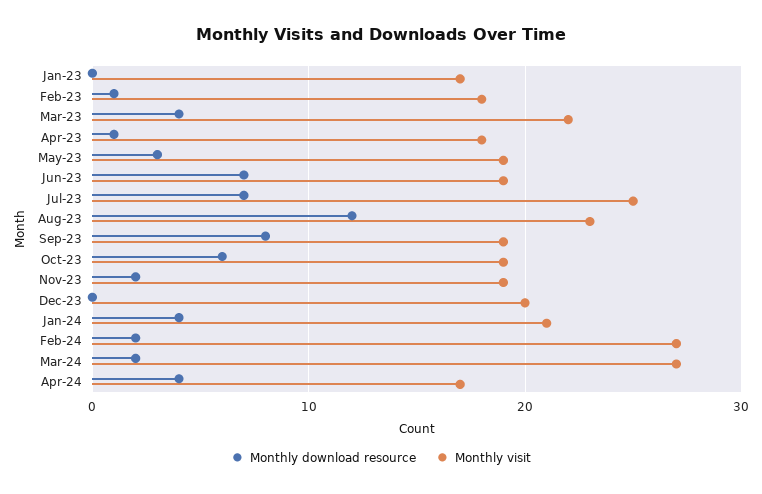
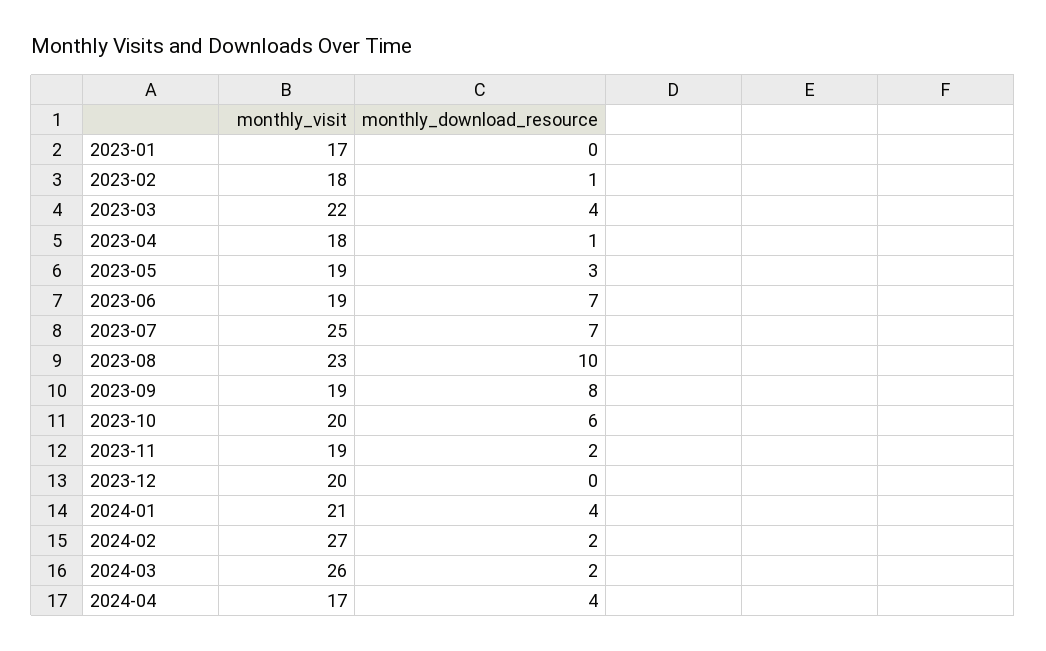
  {
    "Monthly download resource": {
      "Jan-23": 0,
      "Feb-23": 1,
      "Mar-23": 4,
      "Apr-23": 1,
      "May-23": 3,
      "Jun-23": 7,
      "Jul-23": 7,
-     "Aug-23": 12,
+     "Aug-23": 10,
      "Sep-23": 8,
      "Oct-23": 6,
      "Nov-23": 2,
      "Dec-23": 0,
      "Jan-24": 4,
      "Feb-24": 2,
      "Mar-24": 2,
      "Apr-24": 4
    },
    "Monthly visit": {
      "Jan-23": 17,
      "Feb-23": 18,
      "Mar-23": 22,
      "Apr-23": 18,
      "May-23": 19,
      "Jun-23": 19,
      "Jul-23": 25,
      "Aug-23": 23,
      "Sep-23": 19,
-     "Oct-23": 19,
+     "Oct-23": 20,
      "Nov-23": 19,
      "Dec-23": 20,
      "Jan-24": 21,
      "Feb-24": 27,
-     "Mar-24": 27,
+     "Mar-24": 26,
      "Apr-24": 17
    }
  }

